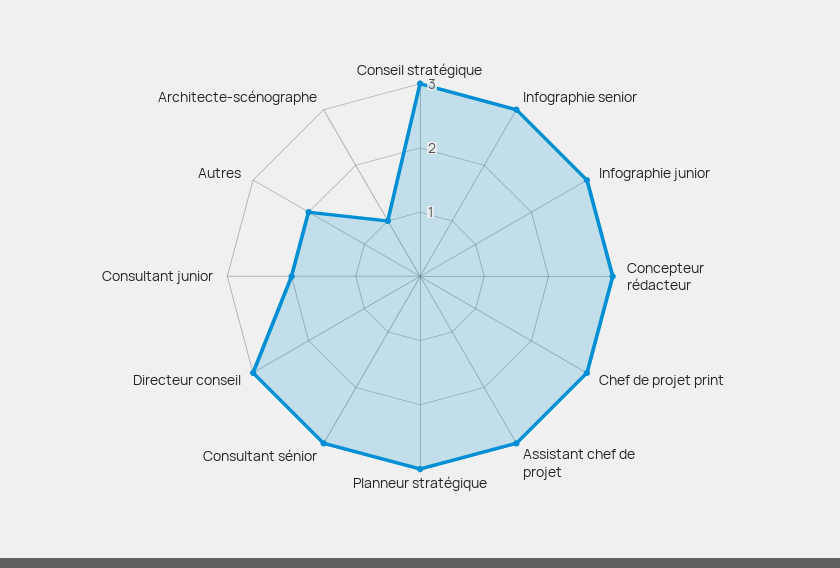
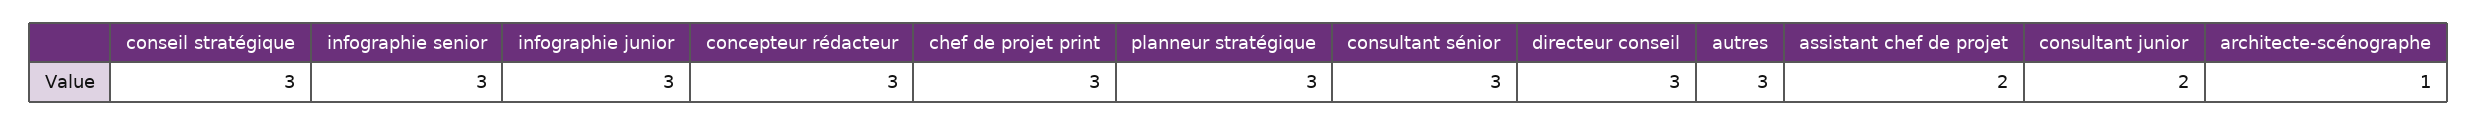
  {
    "Conseil stratégique": 3,
    "Infographie senior": 3,
    "Infographie junior": 3,
    "Concepteur rédacteur": 3,
    "Chef de projet print": 3,
-   "Assistant chef de projet": 3,
+   "Assistant chef de projet": 2,
    "Planneur stratégique": 3,
    "Consultant sénior": 3,
    "Directeur conseil": 3,
    "Consultant junior": 2,
-   "Autres": 2,
+   "Autres": 3,
    "Architecte-scénographe": 1
  }

